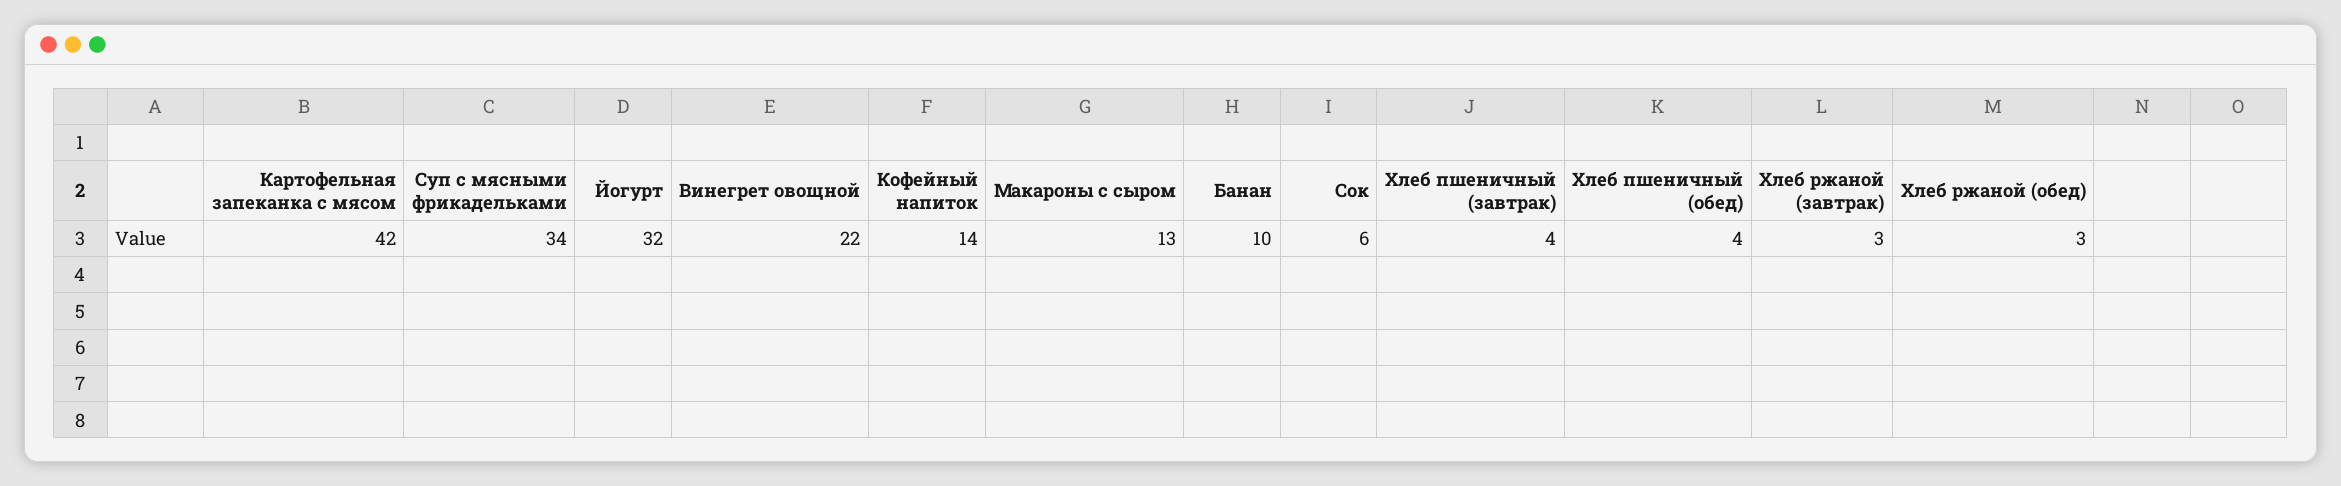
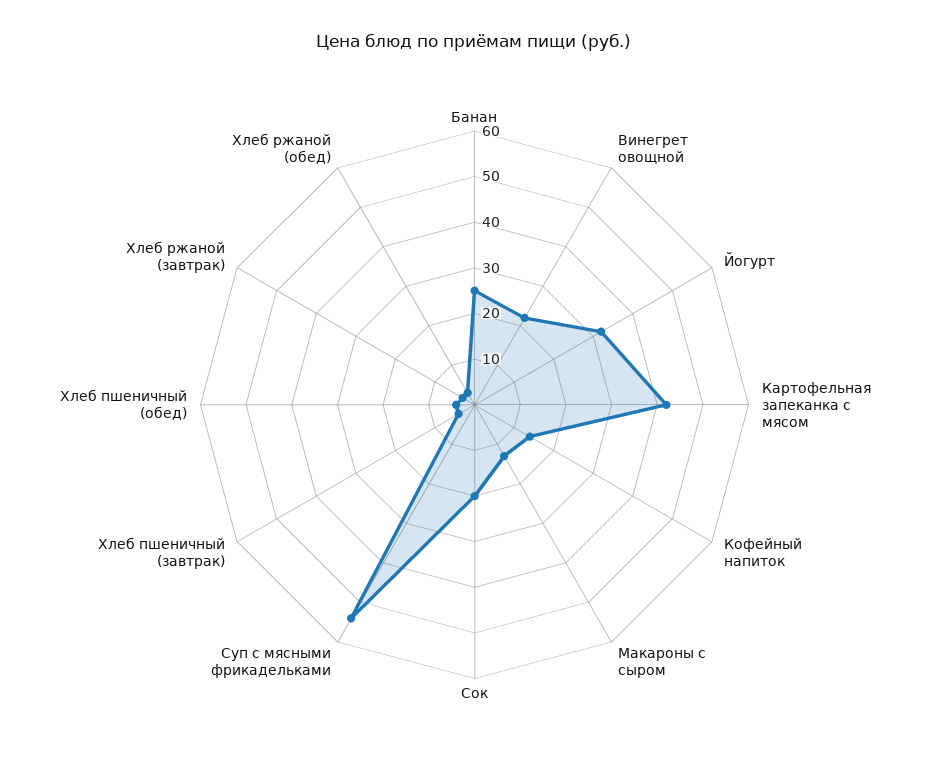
  {
    "Картофельная запеканка с мясом": 42,
-   "Суп с мясными фрикадельками": 34,
+   "Суп с мясными фрикадельками": 55,
    "Йогурт": 32,
    "Винегрет овощной": 22,
    "Кофейный напиток": 14,
    "Макароны с сыром": 13,
-   "Банан": 10,
+   "Банан": 25,
-   "Сок": 6,
+   "Сок": 20,
    "Хлеб пшеничный (завтрак)": 4,
    "Хлеб пшеничный (обед)": 4,
    "Хлеб ржаной (завтрак)": 3,
    "Хлеб ржаной (обед)": 3
  }

